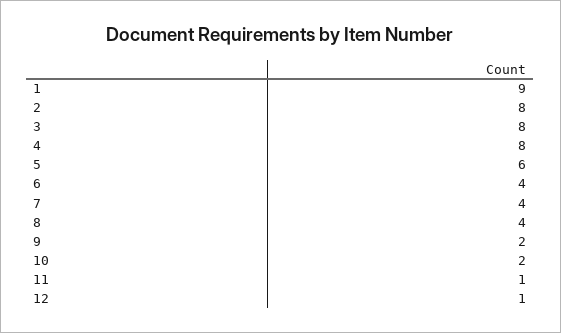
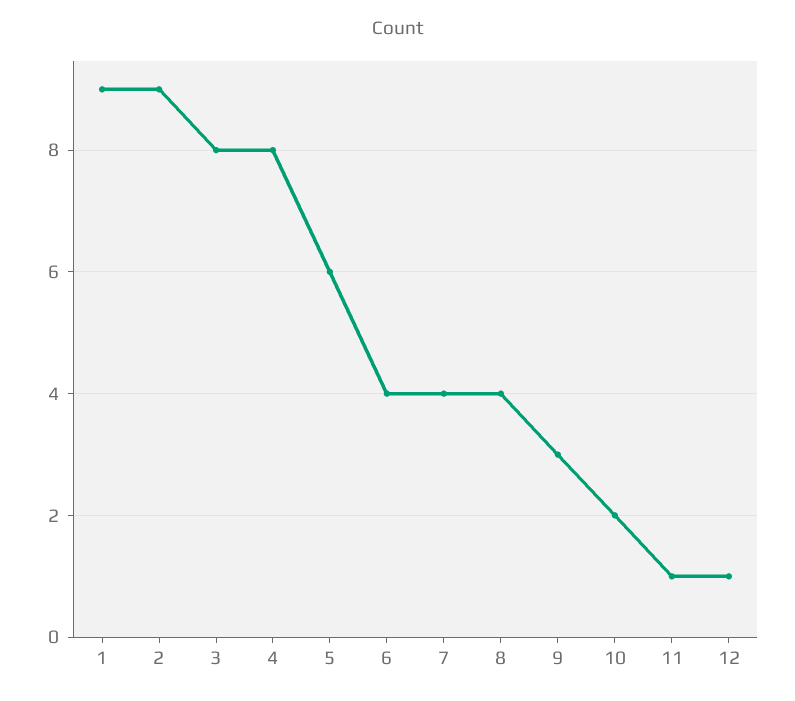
  {
    "1": 9,
-   "2": 8,
+   "2": 9,
    "3": 8,
    "4": 8,
    "5": 6,
    "6": 4,
    "7": 4,
    "8": 4,
-   "9": 2,
+   "9": 3,
    "10": 2,
    "11": 1,
    "12": 1
  }

